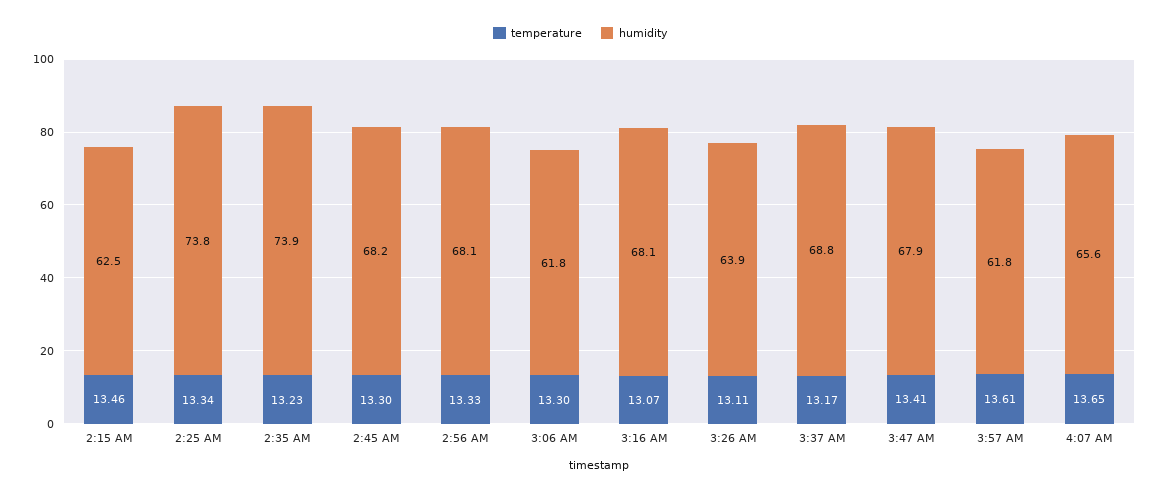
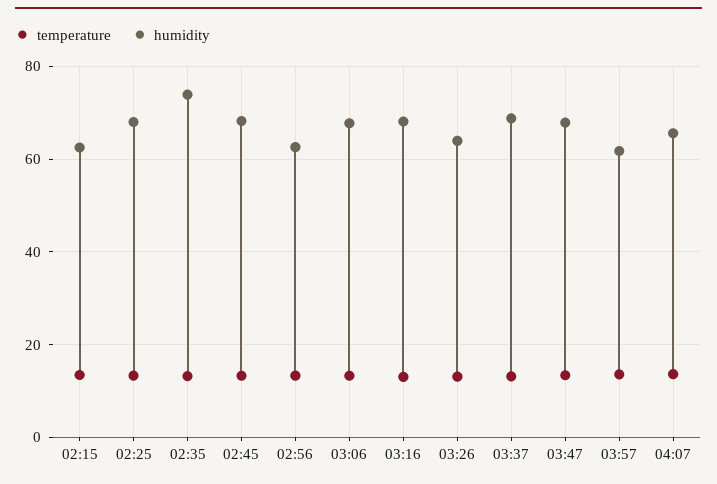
  {
    "temperature": {
      "2:15 AM": 13.46,
      "2:25 AM": 13.34,
      "2:35 AM": 13.23,
      "2:45 AM": 13.3,
      "2:56 AM": 13.33,
      "3:06 AM": 13.3,
      "3:16 AM": 13.07,
      "3:26 AM": 13.11,
      "3:37 AM": 13.17,
      "3:47 AM": 13.41,
      "3:57 AM": 13.61,
      "4:07 AM": 13.65
    },
    "humidity": {
      "2:15 AM": 62.5,
-     "2:25 AM": 73.8,
+     "2:25 AM": 68,
      "2:35 AM": 73.9,
      "2:45 AM": 68.2,
-     "2:56 AM": 68.1,
+     "2:56 AM": 62,
-     "3:06 AM": 61.8,
+     "3:06 AM": 68,
      "3:16 AM": 68.1,
      "3:26 AM": 63.9,
      "3:37 AM": 68.8,
      "3:47 AM": 67.9,
      "3:57 AM": 61.8,
      "4:07 AM": 65.6
    }
  }

